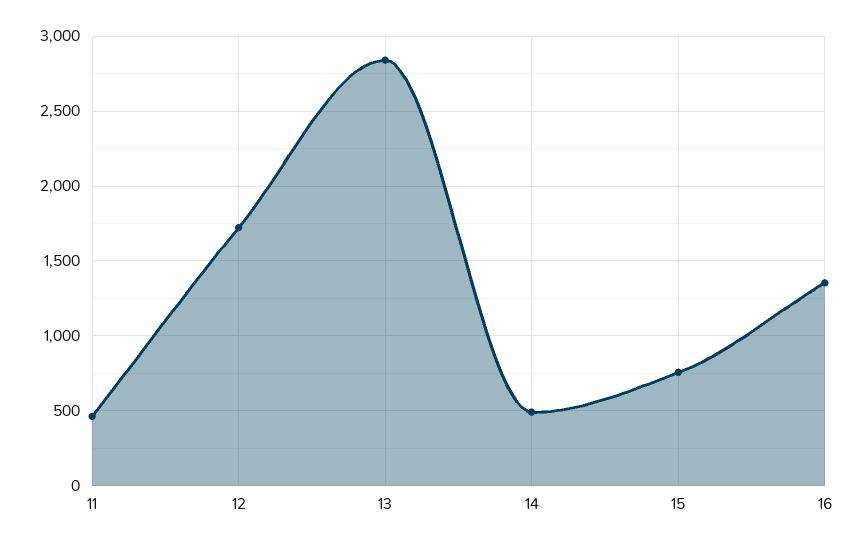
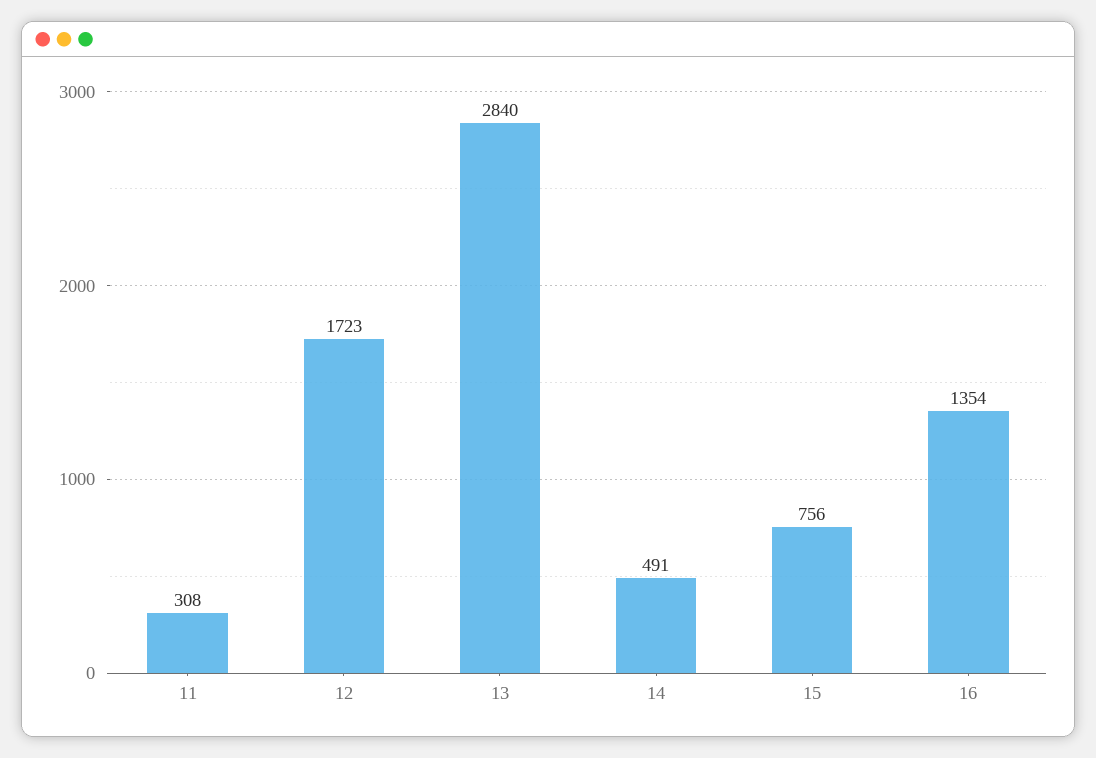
  {
-   "11": 450,
+   "11": 308,
    "12": 1723,
    "13": 2840,
    "14": 491,
    "15": 756,
    "16": 1354
  }

